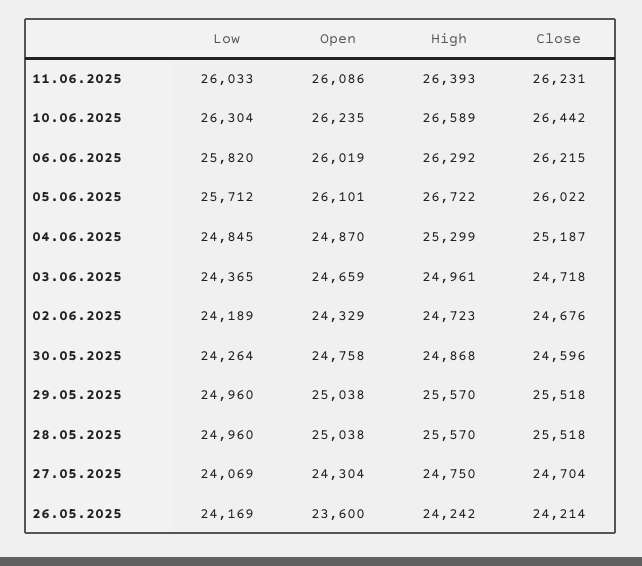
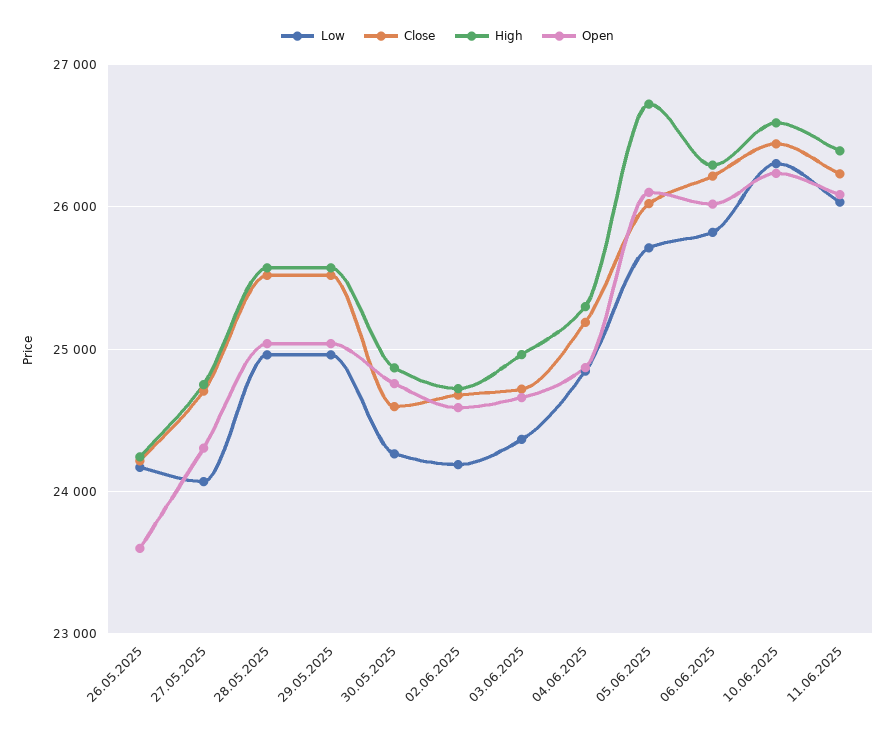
  {
    "Low": {
      "11.06.2025": 26033,
      "10.06.2025": 26304,
      "06.06.2025": 25820,
      "05.06.2025": 25712,
      "04.06.2025": 24845,
      "03.06.2025": 24365,
      "02.06.2025": 24189,
      "30.05.2025": 24264,
      "29.05.2025": 24960,
      "28.05.2025": 24960,
      "27.05.2025": 24069,
      "26.05.2025": 24169
    },
    "Open": {
      "11.06.2025": 26086,
      "10.06.2025": 26235,
      "06.06.2025": 26019,
      "05.06.2025": 26101,
      "04.06.2025": 24870,
      "03.06.2025": 24659,
-     "02.06.2025": 24329,
+     "02.06.2025": 24600,
      "30.05.2025": 24758,
      "29.05.2025": 25038,
      "28.05.2025": 25038,
      "27.05.2025": 24304,
      "26.05.2025": 23600
    },
    "High": {
      "11.06.2025": 26393,
      "10.06.2025": 26589,
      "06.06.2025": 26292,
      "05.06.2025": 26722,
      "04.06.2025": 25299,
      "03.06.2025": 24961,
      "02.06.2025": 24723,
      "30.05.2025": 24868,
      "29.05.2025": 25570,
      "28.05.2025": 25570,
      "27.05.2025": 24750,
      "26.05.2025": 24242
    },
    "Close": {
      "11.06.2025": 26231,
      "10.06.2025": 26442,
      "06.06.2025": 26215,
      "05.06.2025": 26022,
      "04.06.2025": 25187,
      "03.06.2025": 24718,
      "02.06.2025": 24676,
      "30.05.2025": 24596,
      "29.05.2025": 25518,
      "28.05.2025": 25518,
      "27.05.2025": 24704,
      "26.05.2025": 24214
    }
  }

